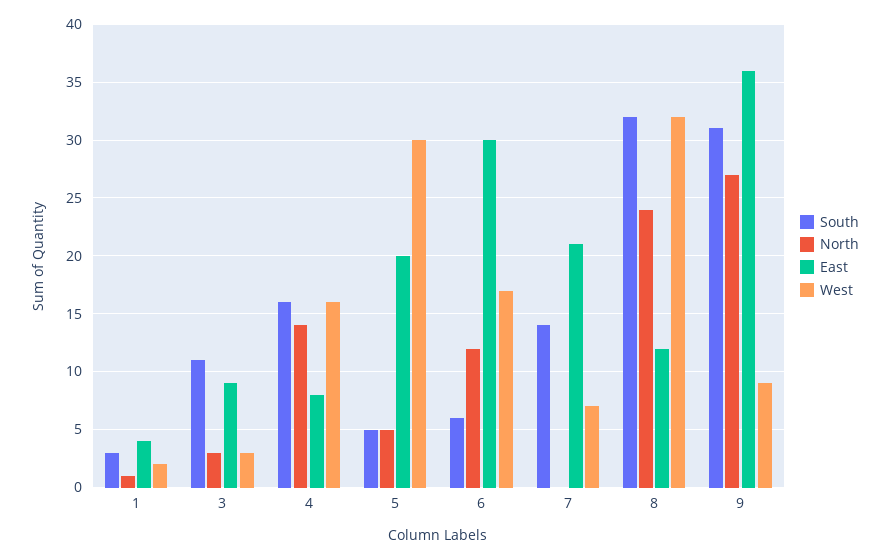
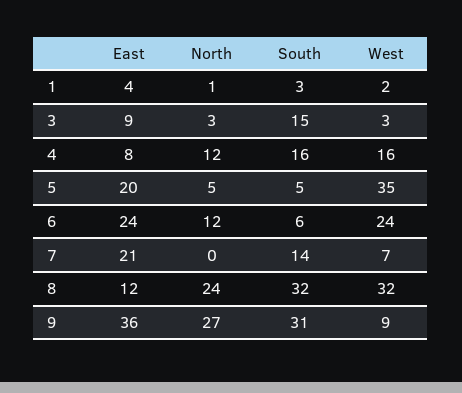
  {
    "South": {
      "1": 3,
-     "3": 11,
+     "3": 15,
      "4": 16,
      "5": 5,
      "6": 6,
      "7": 14,
      "8": 32,
      "9": 31
    },
    "North": {
      "1": 1,
      "3": 3,
-     "4": 14,
+     "4": 12,
      "5": 5,
      "6": 12,
      "7": 0,
      "8": 24,
      "9": 27
    },
    "East": {
      "1": 4,
      "3": 9,
      "4": 8,
      "5": 20,
-     "6": 30,
+     "6": 24,
      "7": 21,
      "8": 12,
      "9": 36
    },
    "West": {
      "1": 2,
      "3": 3,
      "4": 16,
-     "5": 30,
+     "5": 35,
-     "6": 17,
+     "6": 24,
      "7": 7,
      "8": 32,
      "9": 9
    }
  }

